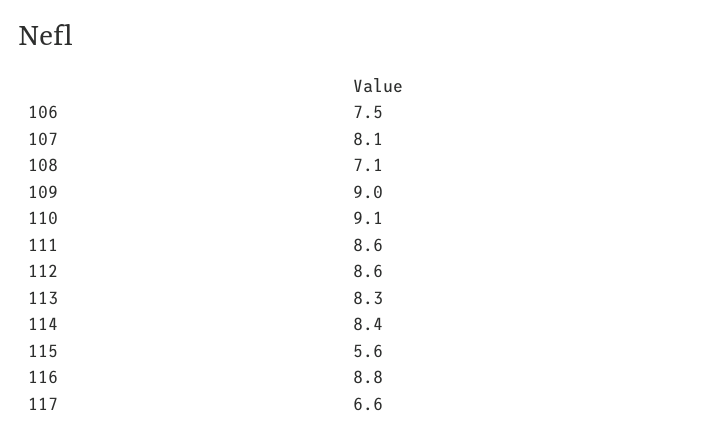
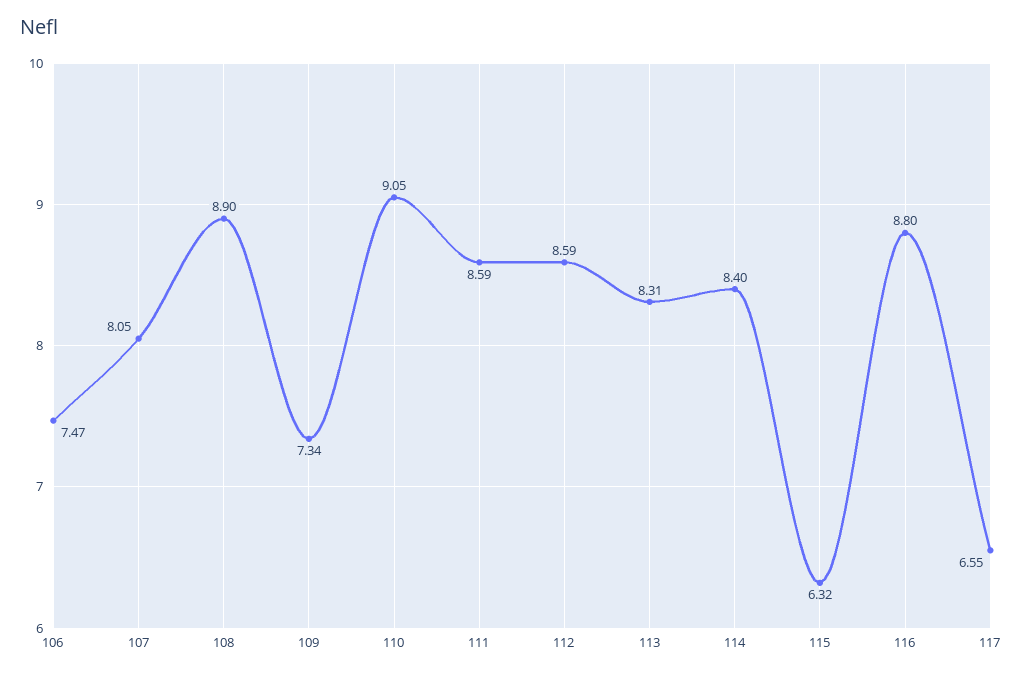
  {
    "106": 7.47,
    "107": 8.05,
-   "108": 7.1,
+   "108": 8.9,
-   "109": 9,
+   "109": 7.34,
    "110": 9.05,
    "111": 8.59,
    "112": 8.59,
    "113": 8.31,
    "114": 8.4,
-   "115": 5.6,
+   "115": 6.32,
    "116": 8.8,
    "117": 6.55
  }

